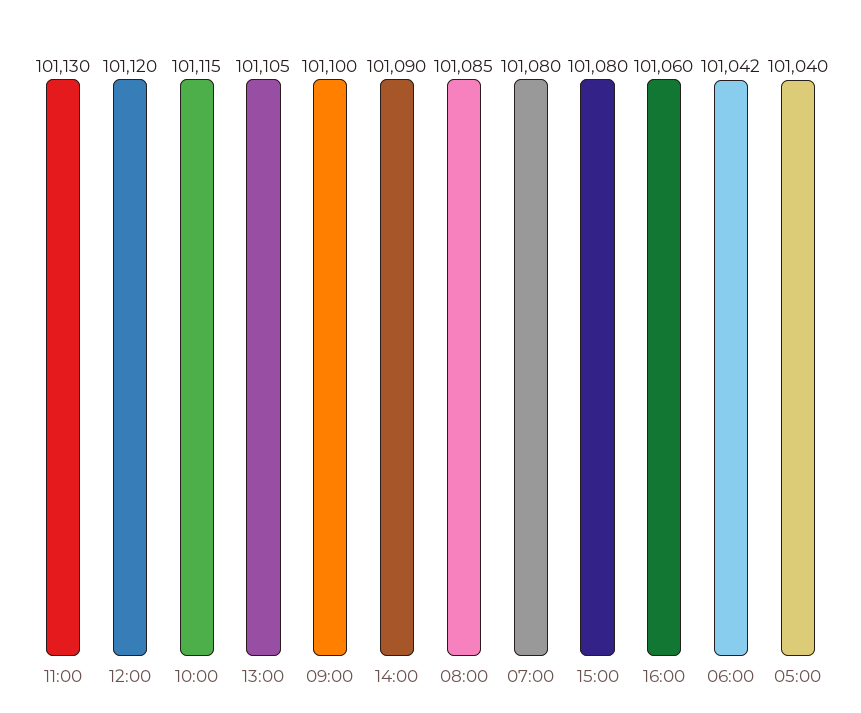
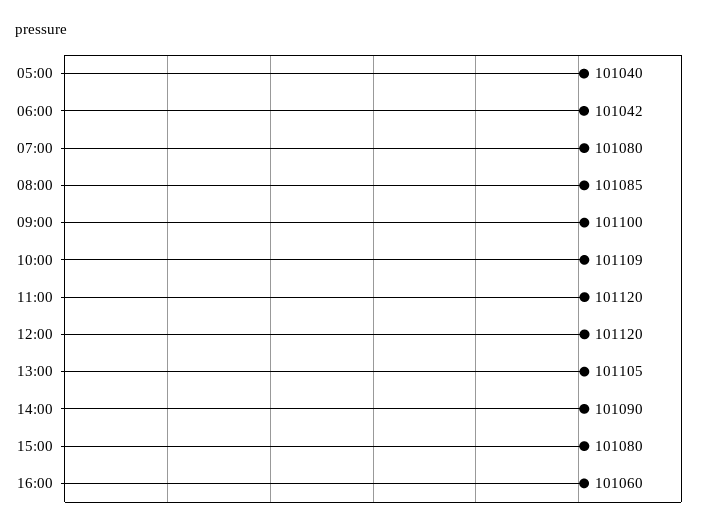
  {
-   "11:00": 101130,
+   "11:00": 101120,
    "12:00": 101120,
-   "10:00": 101115,
+   "10:00": 101109,
    "13:00": 101105,
    "09:00": 101100,
    "14:00": 101090,
    "08:00": 101085,
    "07:00": 101080,
    "15:00": 101080,
    "16:00": 101060,
    "06:00": 101042,
    "05:00": 101040
  }

